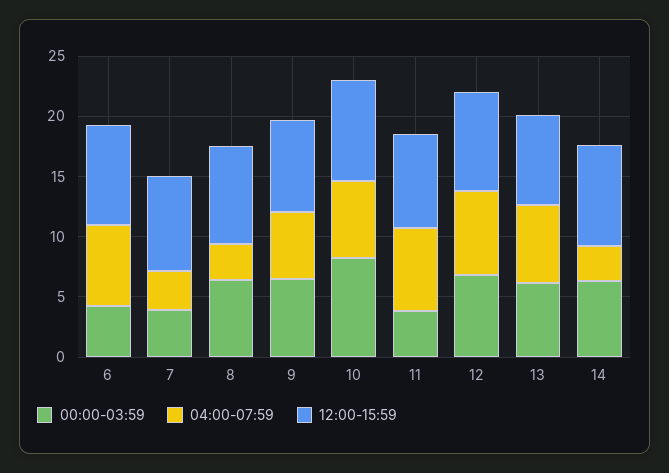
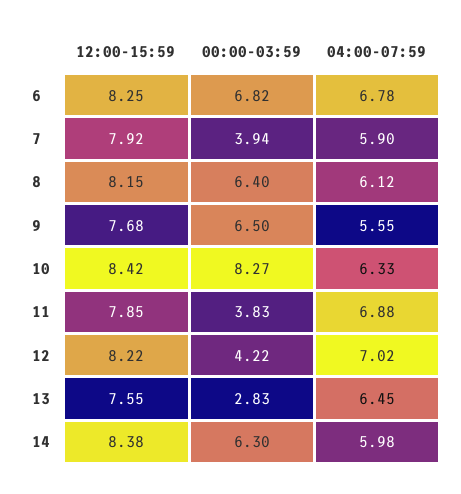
  {
    "00:00-03:59": {
-     "6": 4,
+     "6": 6.82,
      "7": 3.94,
      "8": 6.4,
      "9": 6.5,
      "10": 8.27,
      "11": 3.83,
-     "12": 7,
+     "12": 4.22,
-     "13": 6,
+     "13": 2.83,
      "14": 6.3
    },
    "04:00-07:59": {
      "6": 6.78,
-     "7": 3,
+     "7": 5.9,
-     "8": 3,
+     "8": 6.12,
      "9": 5.55,
      "10": 6.33,
      "11": 6.88,
      "12": 7.02,
      "13": 6.45,
-     "14": 3
+     "14": 5.98
    },
    "12:00-15:59": {
      "6": 8.25,
      "7": 7.92,
      "8": 8.15,
      "9": 7.68,
      "10": 8.42,
      "11": 7.85,
      "12": 8.22,
      "13": 7.55,
      "14": 8.38
    }
  }

